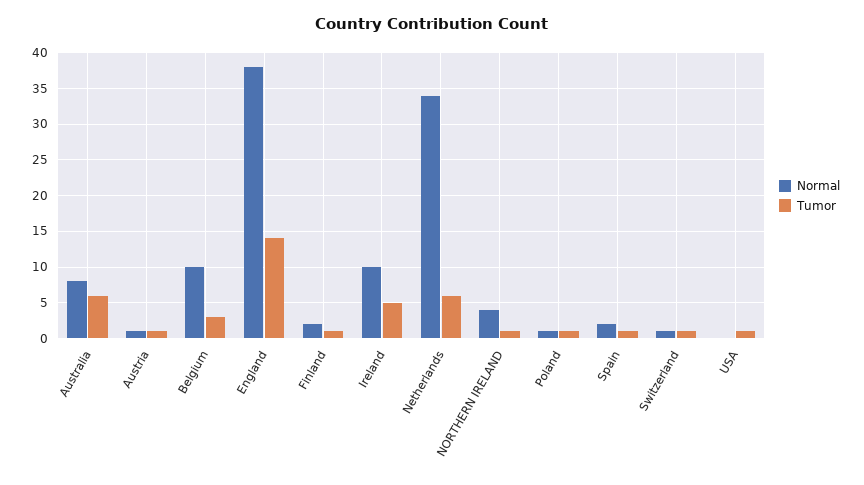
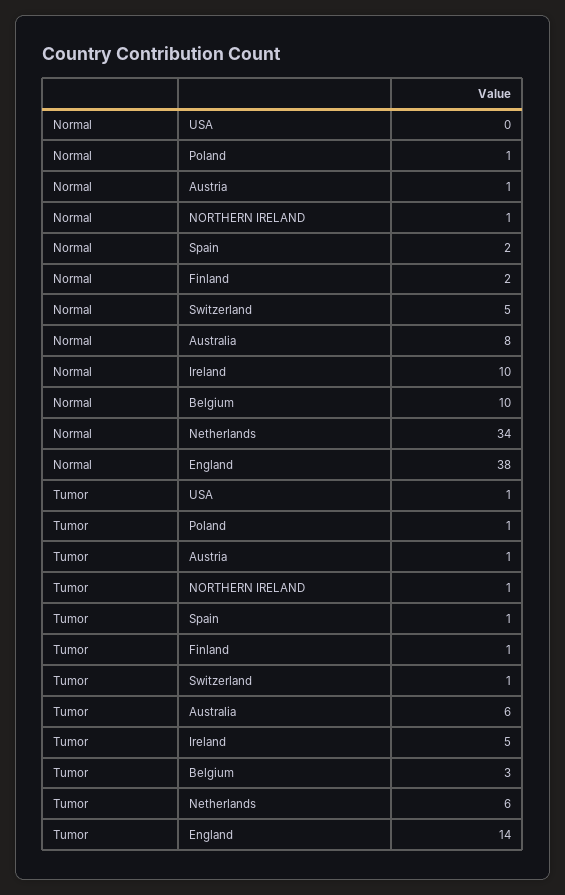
  {
    "Normal": {
      "Australia": 8,
      "Austria": 1,
      "Belgium": 10,
      "England": 38,
      "Finland": 2,
      "Ireland": 10,
      "Netherlands": 34,
-     "NORTHERN IRELAND": 4,
+     "NORTHERN IRELAND": 1,
      "Poland": 1,
      "Spain": 2,
-     "Switzerland": 1,
+     "Switzerland": 5,
      "USA": 0
    },
    "Tumor": {
      "Australia": 6,
      "Austria": 1,
      "Belgium": 3,
      "England": 14,
      "Finland": 1,
      "Ireland": 5,
      "Netherlands": 6,
      "NORTHERN IRELAND": 1,
      "Poland": 1,
      "Spain": 1,
      "Switzerland": 1,
      "USA": 1
    }
  }

